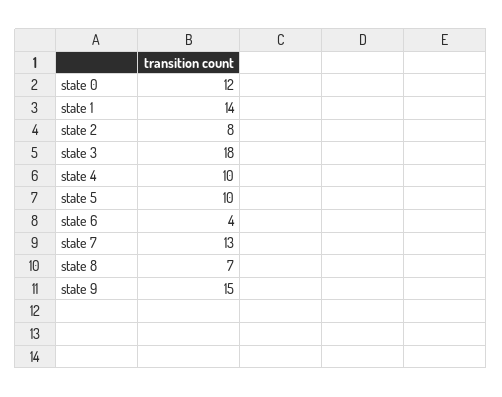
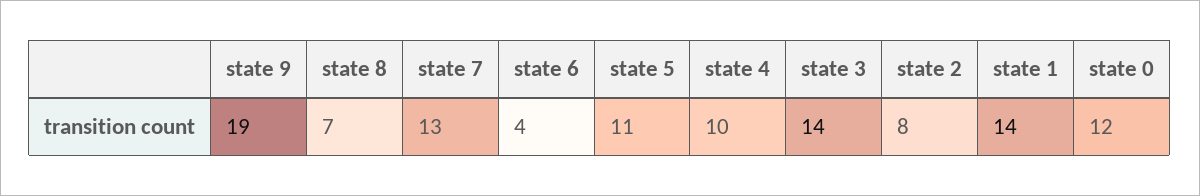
  {
    "state 0": 12,
    "state 1": 14,
    "state 2": 8,
-   "state 3": 18,
+   "state 3": 14,
    "state 4": 10,
-   "state 5": 10,
+   "state 5": 11,
    "state 6": 4,
    "state 7": 13,
    "state 8": 7,
-   "state 9": 15
+   "state 9": 19
  }

